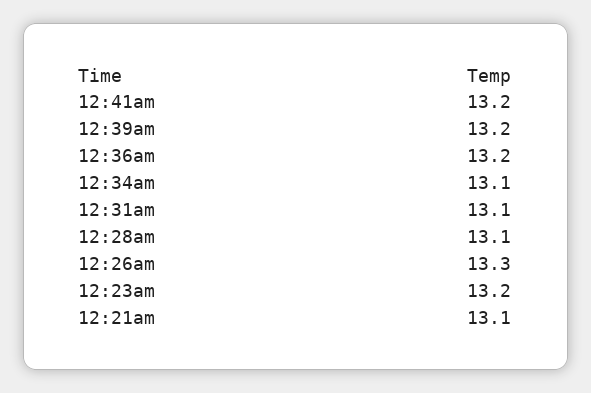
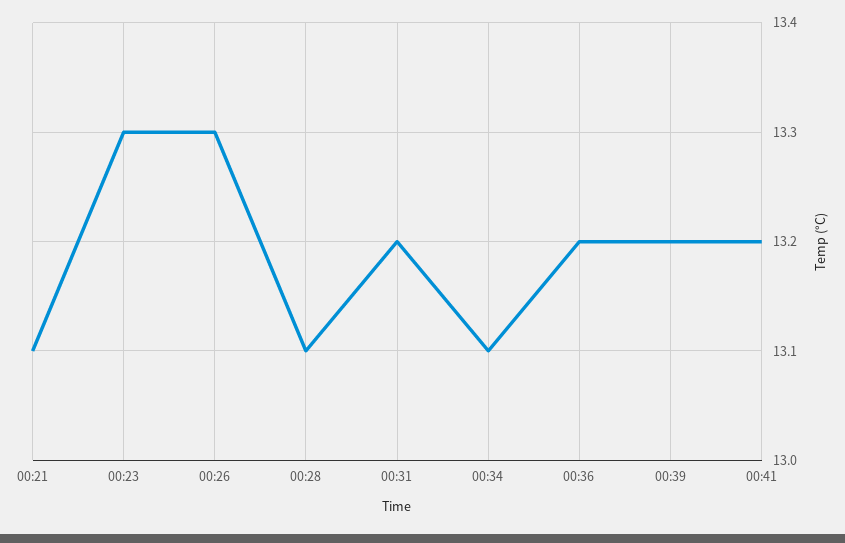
  {
    "12:41am": 13.2,
    "12:39am": 13.2,
    "12:36am": 13.2,
    "12:34am": 13.1,
-   "12:31am": 13.1,
+   "12:31am": 13.2,
    "12:28am": 13.1,
    "12:26am": 13.3,
-   "12:23am": 13.2,
+   "12:23am": 13.3,
    "12:21am": 13.1
  }

